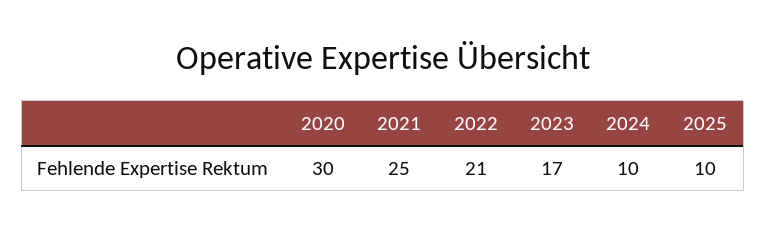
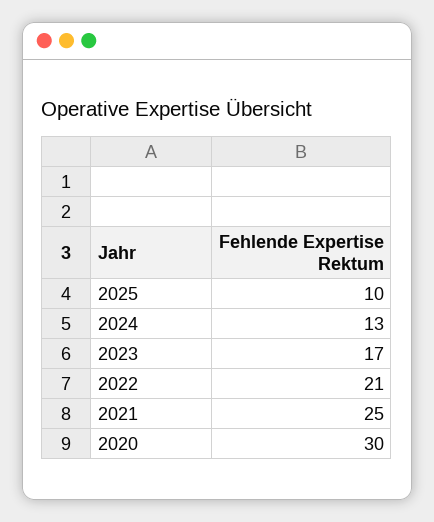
  {
    "2020": 30,
    "2021": 25,
    "2022": 21,
    "2023": 17,
-   "2024": 10,
+   "2024": 13,
    "2025": 10
  }

